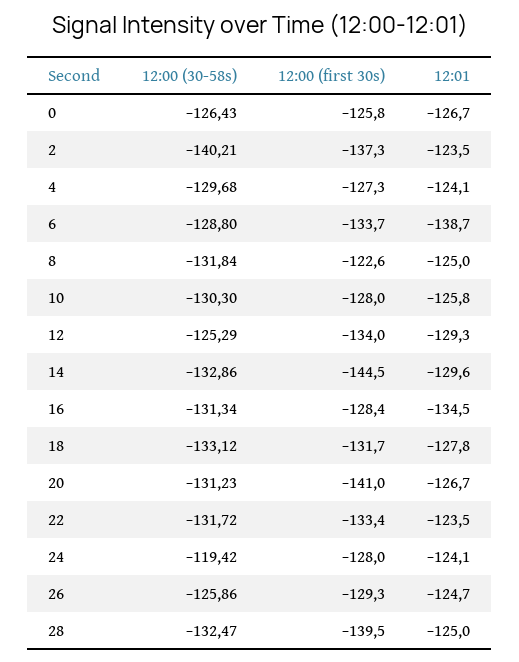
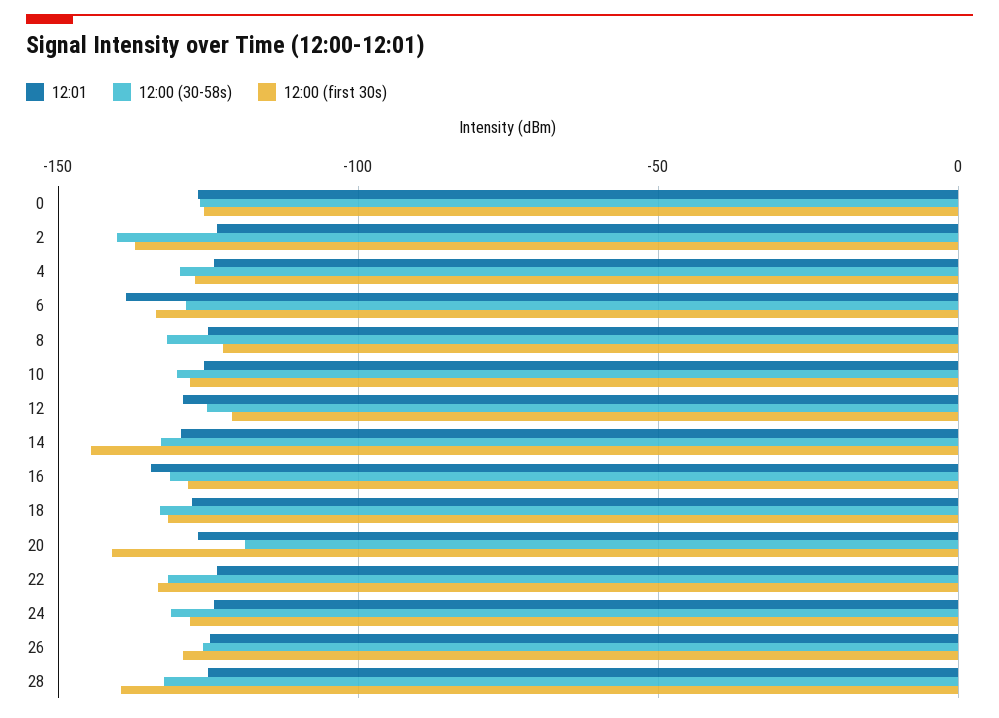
  {
    "12:00 (30-58s)": {
      "0": -126.43,
      "2": -140.21,
      "4": -129.68,
      "6": -128.8,
      "8": -131.84,
      "10": -130.3,
      "12": -125.29,
      "14": -132.86,
      "16": -131.34,
      "18": -133.12,
-     "20": -131.23,
+     "20": -120,
      "22": -131.72,
-     "24": -119.42,
+     "24": -130,
      "26": -125.86,
      "28": -132.47
    },
    "12:00 (first 30s)": {
      "0": -125.8,
      "2": -137.3,
      "4": -127.3,
      "6": -133.7,
      "8": -122.6,
      "10": -128,
-     "12": -134,
+     "12": -120,
      "14": -144.5,
      "16": -128.4,
      "18": -131.7,
      "20": -141,
      "22": -133.4,
      "24": -128,
      "26": -129.3,
      "28": -139.5
    },
    "12:01": {
      "0": -126.7,
      "2": -123.5,
      "4": -124.1,
      "6": -138.7,
      "8": -125,
      "10": -125.8,
      "12": -129.3,
      "14": -129.6,
      "16": -134.5,
      "18": -127.8,
      "20": -126.7,
      "22": -123.5,
      "24": -124.1,
      "26": -124.7,
      "28": -125
    }
  }

